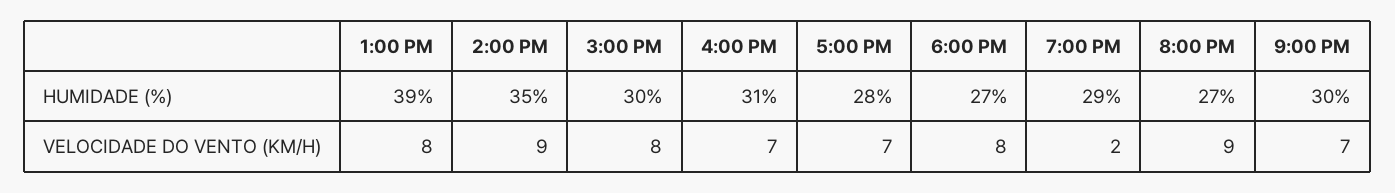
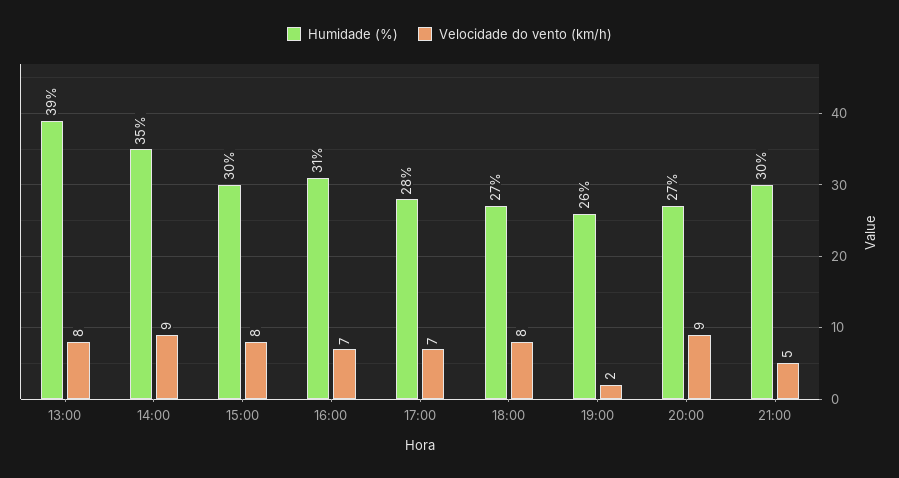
  {
    "HUMIDADE (%)": {
      "1:00 PM": 39,
      "2:00 PM": 35,
      "3:00 PM": 30,
      "4:00 PM": 31,
      "5:00 PM": 28,
      "6:00 PM": 27,
-     "7:00 PM": 29,
+     "7:00 PM": 26,
      "8:00 PM": 27,
      "9:00 PM": 30
    },
    "VELOCIDADE DO VENTO (KM/H)": {
      "1:00 PM": 8,
      "2:00 PM": 9,
      "3:00 PM": 8,
      "4:00 PM": 7,
      "5:00 PM": 7,
      "6:00 PM": 8,
      "7:00 PM": 2,
      "8:00 PM": 9,
-     "9:00 PM": 7
+     "9:00 PM": 5
    }
  }

